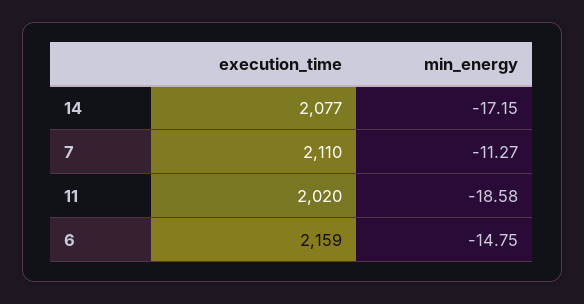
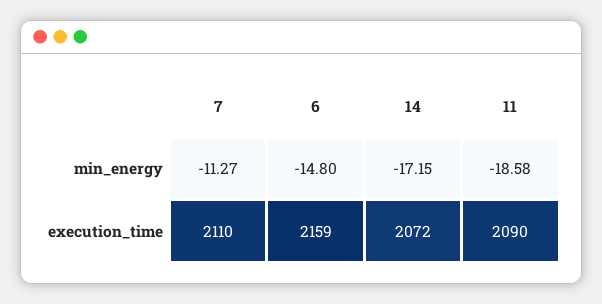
  {
    "execution_time": {
-     "14": 2077,
+     "14": 2072,
      "7": 2110,
-     "11": 2020,
+     "11": 2090,
      "6": 2159
    },
    "min_energy": {
      "14": -17.15,
      "7": -11.27,
      "11": -18.58,
-     "6": -14.75
+     "6": -14.8
    }
  }

